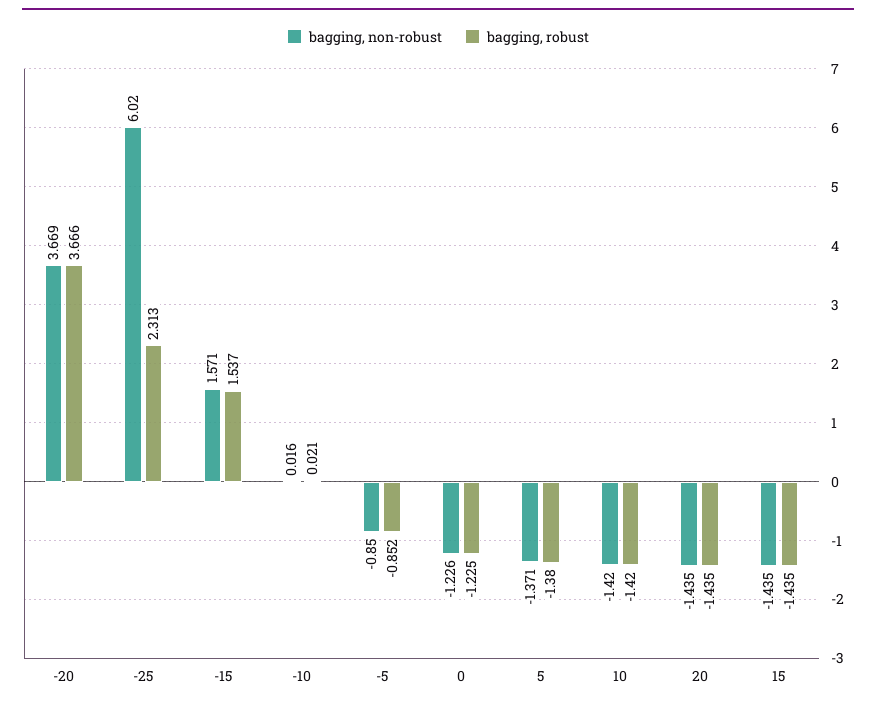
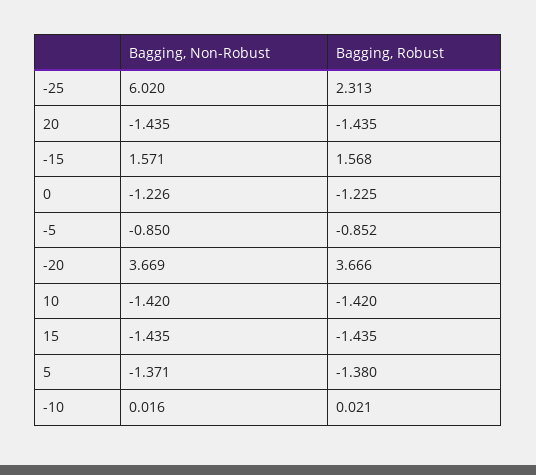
  {
    "bagging, non-robust": {
      "-20": 3.669,
      "-25": 6.02,
      "-15": 1.571,
      "-10": 0.016,
      "-5": -0.85,
      "0": -1.226,
      "5": -1.371,
      "10": -1.42,
      "20": -1.435,
      "15": -1.435
    },
    "bagging, robust": {
      "-20": 3.666,
      "-25": 2.313,
-     "-15": 1.537,
+     "-15": 1.568,
      "-10": 0.021,
      "-5": -0.852,
      "0": -1.225,
      "5": -1.38,
      "10": -1.42,
      "20": -1.435,
      "15": -1.435
    }
  }

